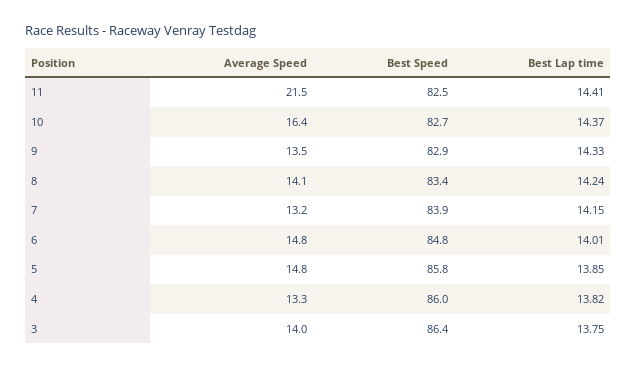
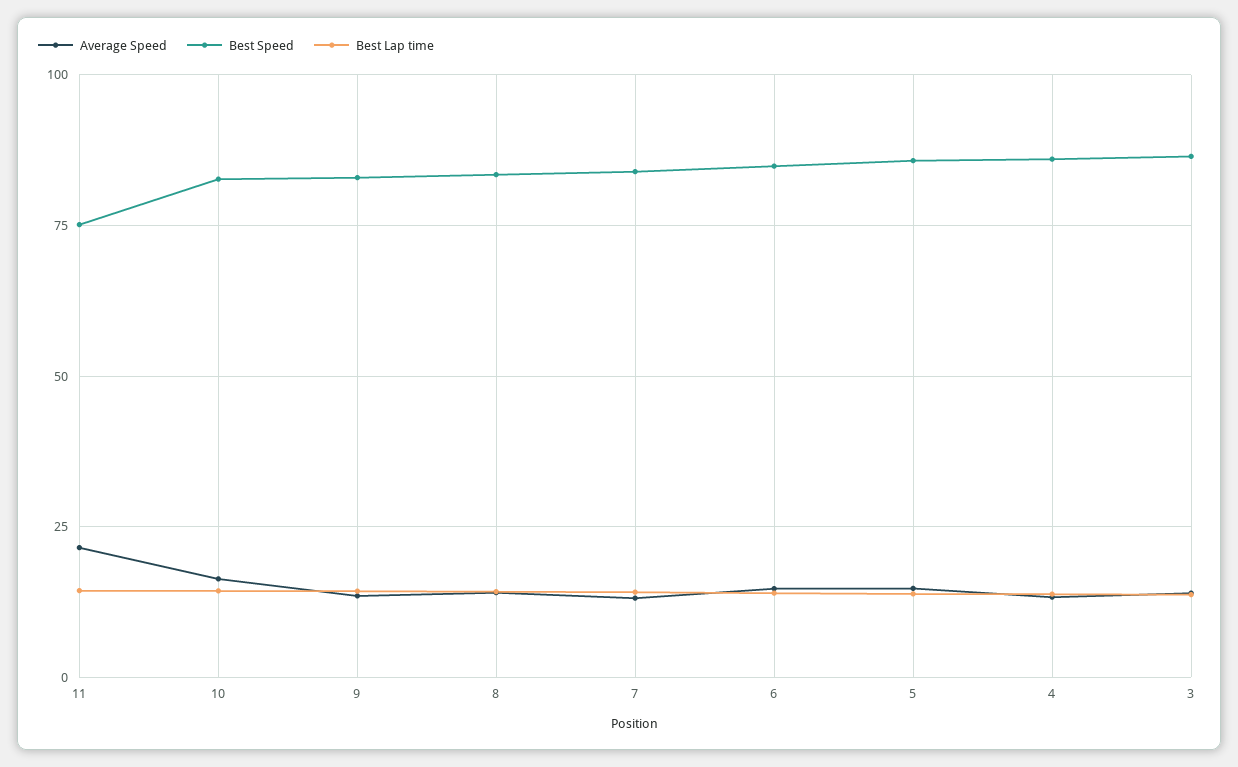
  {
    "Average Speed": {
      "11": 21.5,
      "10": 16.4,
      "9": 13.5,
      "8": 14.1,
      "7": 13.2,
      "6": 14.8,
      "5": 14.8,
      "4": 13.3,
      "3": 14
    },
    "Best Speed": {
-     "11": 82.5,
+     "11": 75,
      "10": 82.7,
      "9": 82.9,
      "8": 83.4,
      "7": 83.9,
      "6": 84.8,
      "5": 85.8,
      "4": 86,
      "3": 86.4
    },
    "Best Lap time": {
      "11": 14.41,
      "10": 14.37,
      "9": 14.33,
      "8": 14.24,
      "7": 14.15,
      "6": 14.01,
      "5": 13.85,
      "4": 13.82,
      "3": 13.75
    }
  }

